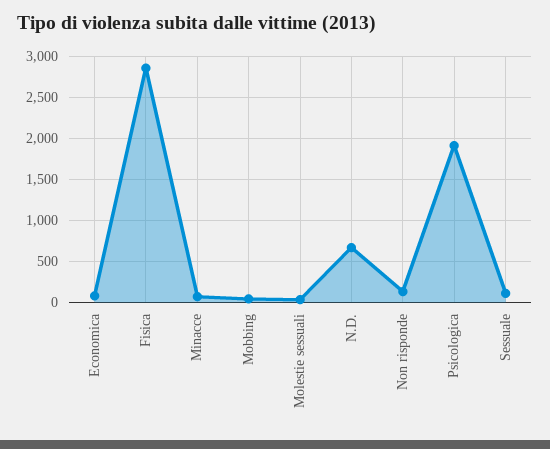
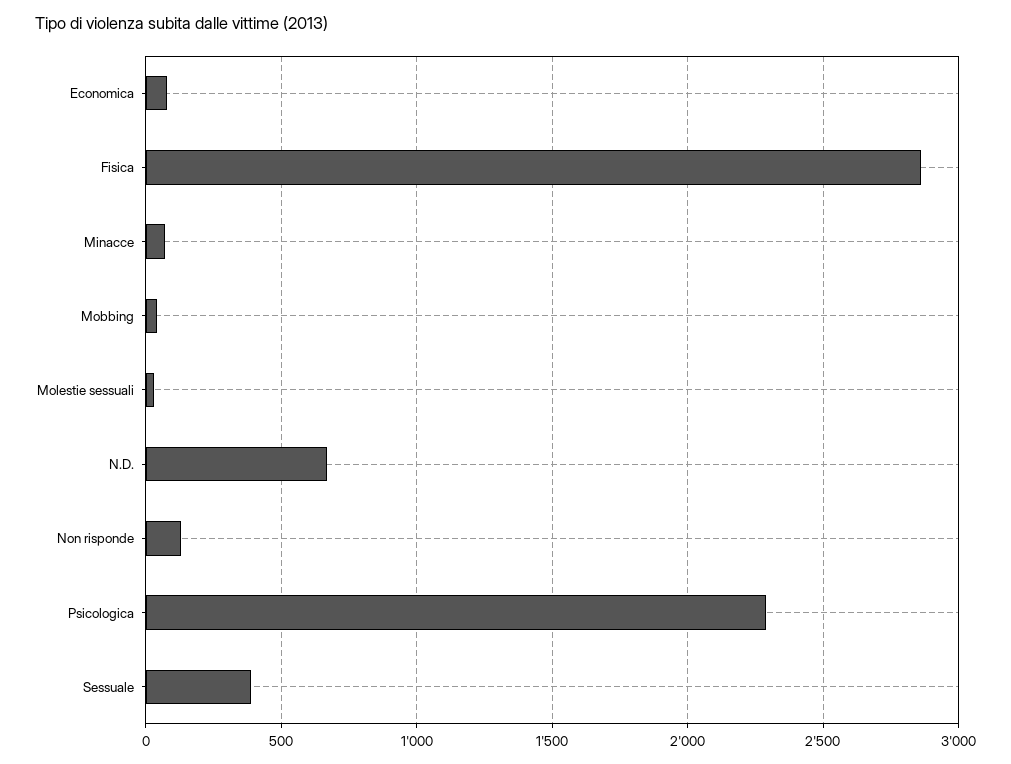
  {
    "Economica": 100,
    "Fisica": 2850,
    "Minacce": 50,
    "Mobbing": 50,
    "Molestie sessuali": 50,
    "N.D.": 650,
    "Non risponde": 150,
-   "Psicologica": 1900,
+   "Psicologica": 2300,
-   "Sessuale": 100
+   "Sessuale": 400
  }

